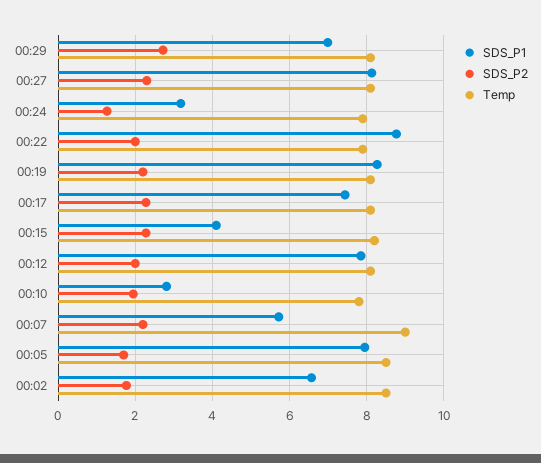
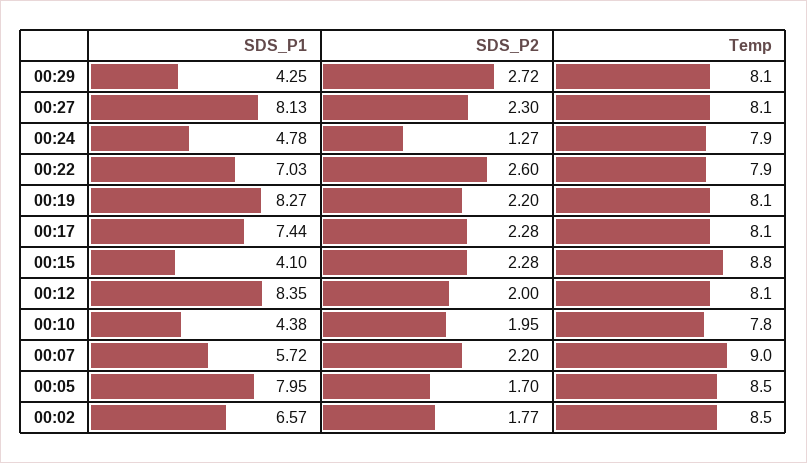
  {
    "SDS_P1": {
-     "00:29": 7,
+     "00:29": 4.25,
      "00:27": 8.13,
-     "00:24": 3.2,
+     "00:24": 4.78,
-     "00:22": 8.8,
+     "00:22": 7.03,
      "00:19": 8.27,
      "00:17": 7.44,
      "00:15": 4.1,
-     "00:12": 7.8,
+     "00:12": 8.35,
-     "00:10": 2.8,
+     "00:10": 4.38,
      "00:07": 5.72,
      "00:05": 7.95,
      "00:02": 6.57
    },
    "SDS_P2": {
      "00:29": 2.72,
      "00:27": 2.3,
      "00:24": 1.27,
-     "00:22": 2,
+     "00:22": 2.6,
      "00:19": 2.2,
      "00:17": 2.28,
      "00:15": 2.28,
      "00:12": 2,
      "00:10": 1.95,
      "00:07": 2.2,
      "00:05": 1.7,
      "00:02": 1.77
    },
    "Temp": {
      "00:29": 8.1,
      "00:27": 8.1,
      "00:24": 7.9,
      "00:22": 7.9,
      "00:19": 8.1,
      "00:17": 8.1,
-     "00:15": 8.2,
+     "00:15": 8.8,
      "00:12": 8.1,
      "00:10": 7.8,
      "00:07": 9,
      "00:05": 8.5,
      "00:02": 8.5
    }
  }

